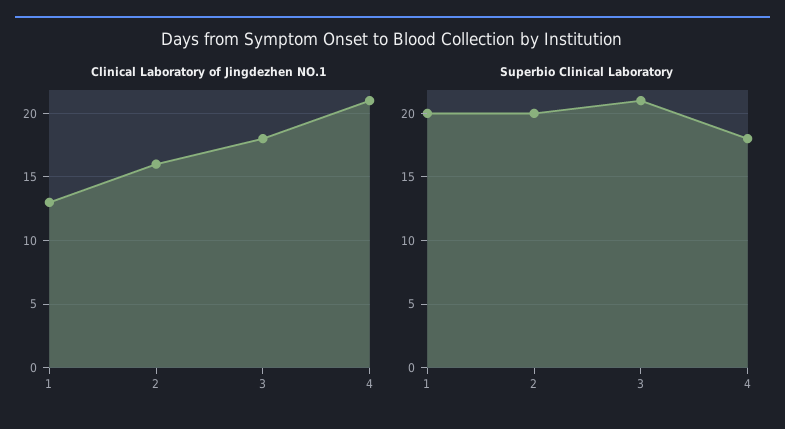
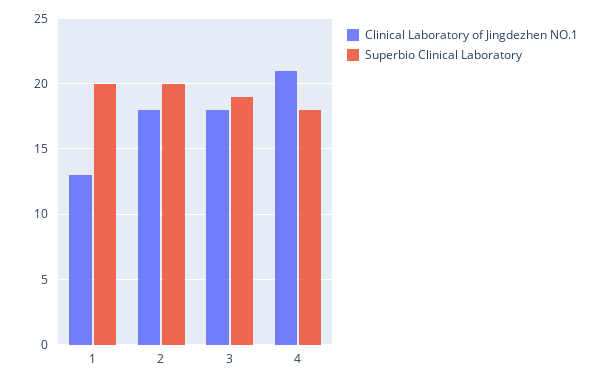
  {
    "Clinical Laboratory of Jingdezhen NO.1": {
      "1": 13,
-     "2": 16,
+     "2": 18,
      "3": 18,
      "4": 21
    },
    "Superbio Clinical Laboratory": {
      "1": 20,
      "2": 20,
-     "3": 21,
+     "3": 19,
      "4": 18
    }
  }

